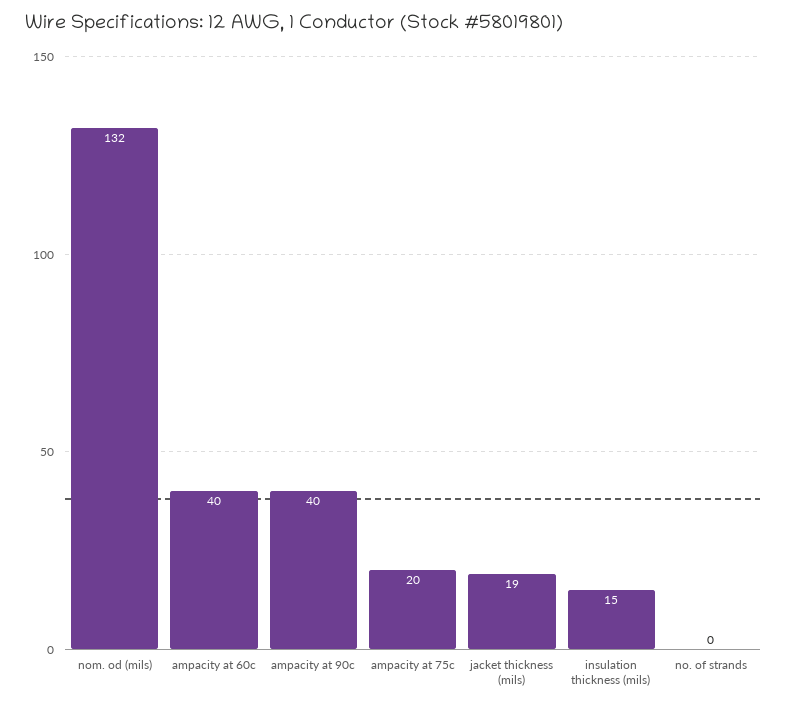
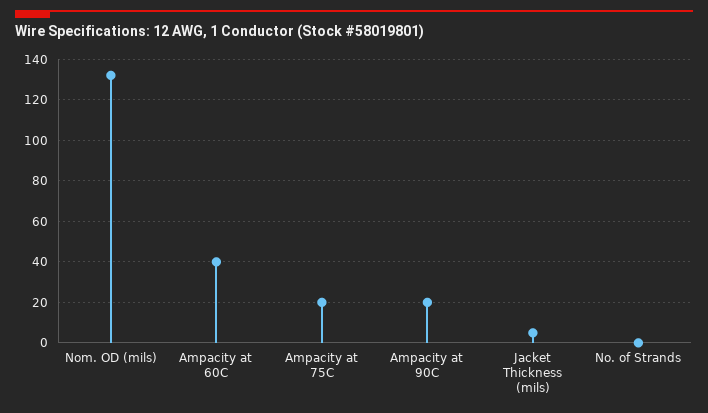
  {
    "nom. od (mils)": 132,
    "ampacity at 60c": 40,
-   "ampacity at 90c": 40,
+   "ampacity at 90c": 20,
    "ampacity at 75c": 20,
-   "jacket thickness (mils)": 19,
+   "jacket thickness (mils)": 5,
-   "insulation thickness (mils)": 15,
    "no. of strands": 0
  }

